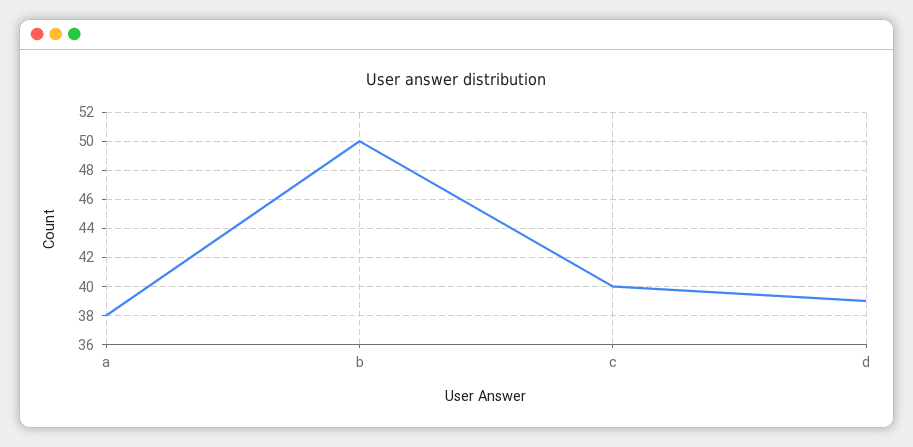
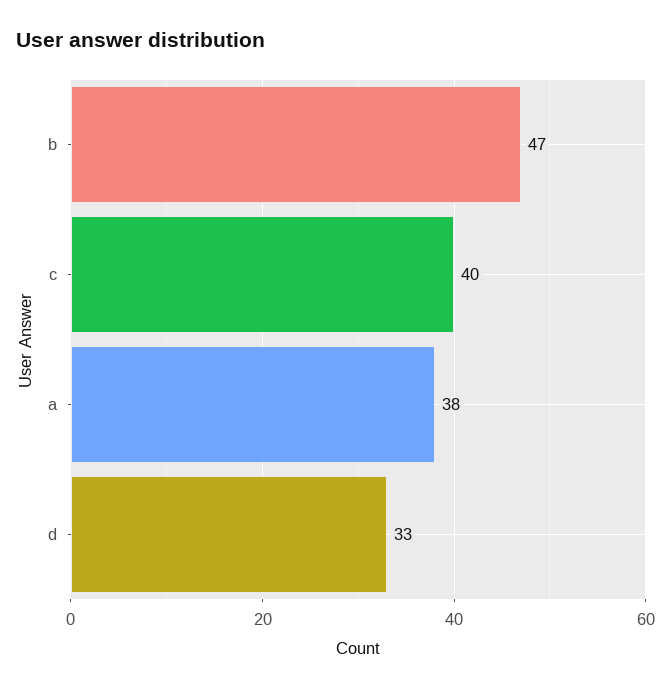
  {
    "a": 38,
-   "b": 50,
+   "b": 47,
    "c": 40,
-   "d": 39
+   "d": 33
  }

